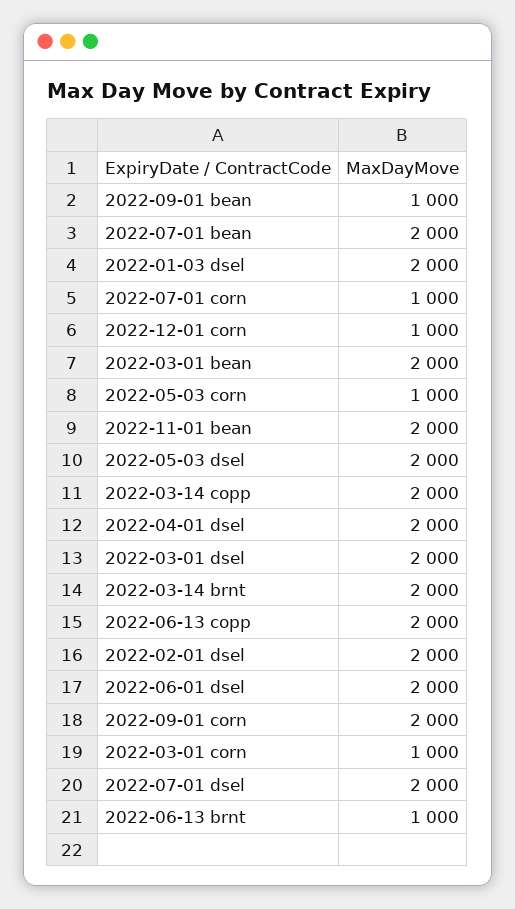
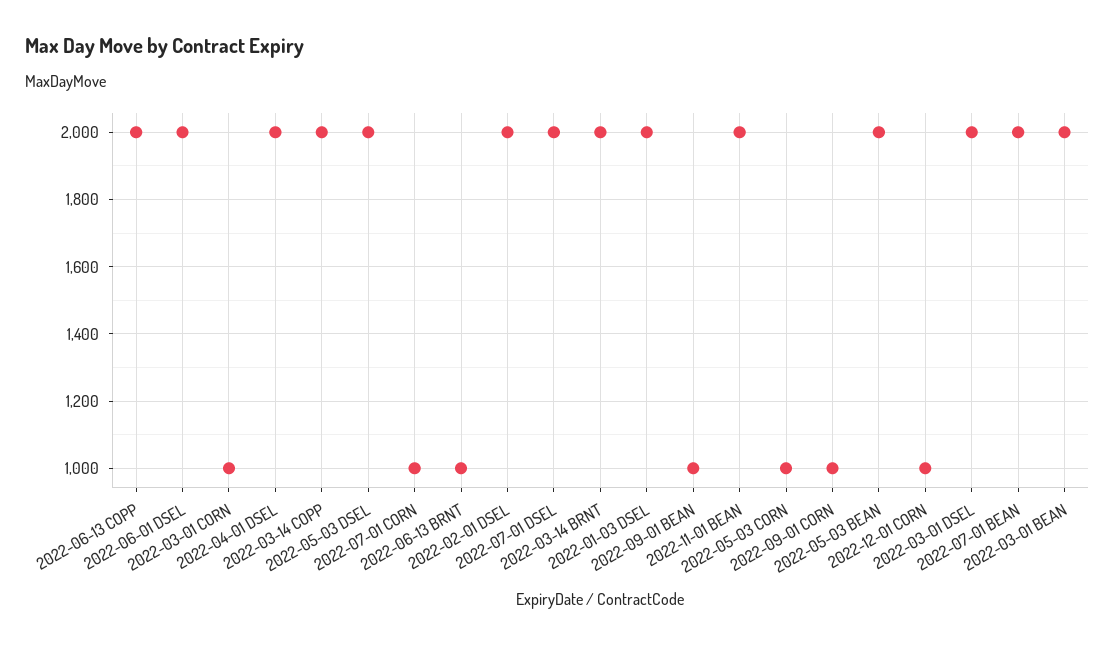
  {
    "2022-09-01 bean": 1000,
    "2022-07-01 bean": 2000,
    "2022-01-03 dsel": 2000,
    "2022-07-01 corn": 1000,
    "2022-12-01 corn": 1000,
    "2022-03-01 bean": 2000,
    "2022-05-03 corn": 1000,
    "2022-11-01 bean": 2000,
    "2022-05-03 dsel": 2000,
    "2022-03-14 copp": 2000,
    "2022-04-01 dsel": 2000,
    "2022-03-01 dsel": 2000,
    "2022-03-14 brnt": 2000,
    "2022-06-13 copp": 2000,
    "2022-02-01 dsel": 2000,
    "2022-06-01 dsel": 2000,
-   "2022-09-01 corn": 2000,
+   "2022-09-01 corn": 1000,
    "2022-03-01 corn": 1000,
    "2022-07-01 dsel": 2000,
-   "2022-06-13 brnt": 1000
+   "2022-06-13 brnt": 1000,
+   "2022-05-03 BEAN": 2000
  }

